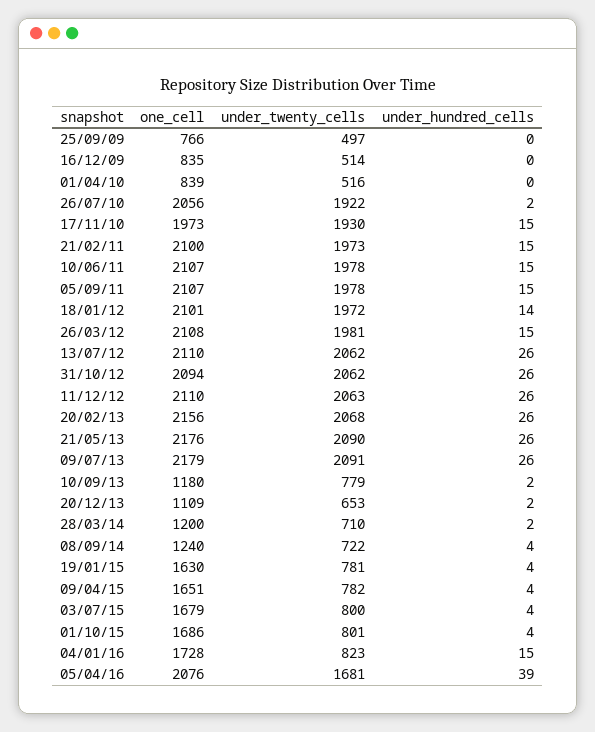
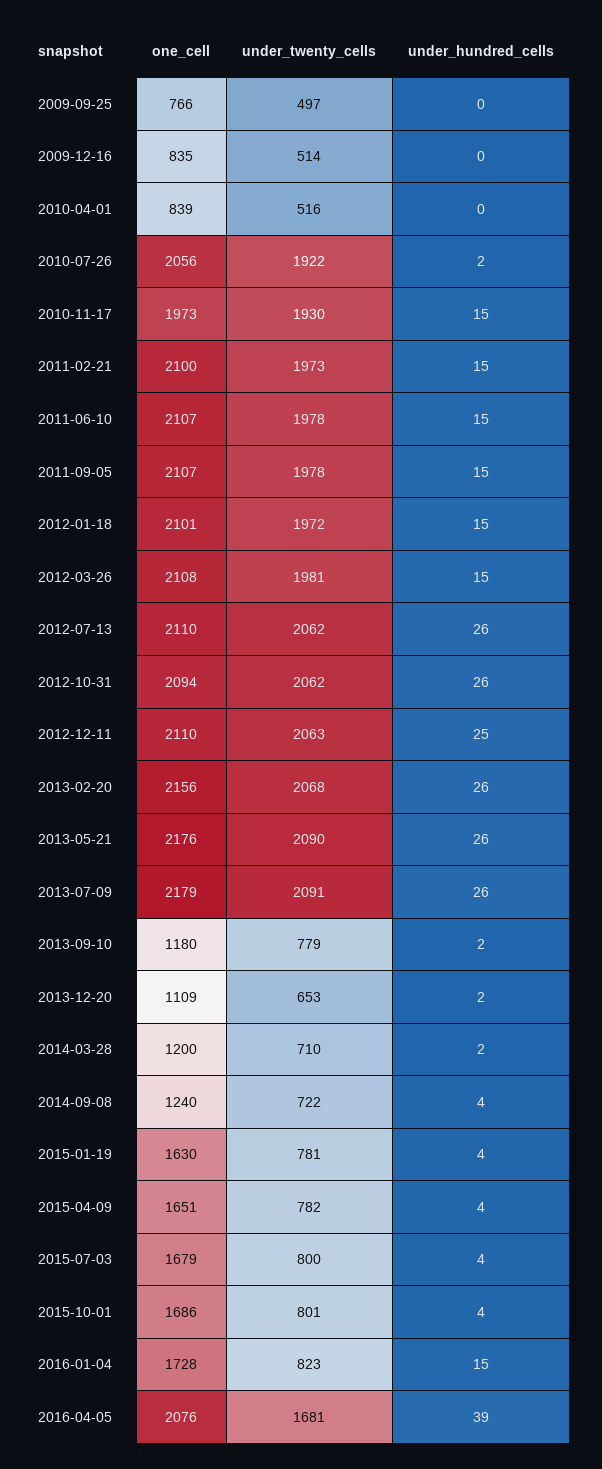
  {
    "one_cell": {
      "25/09/09": 766,
      "16/12/09": 835,
      "01/04/10": 839,
      "26/07/10": 2056,
      "17/11/10": 1973,
      "21/02/11": 2100,
      "10/06/11": 2107,
      "05/09/11": 2107,
      "18/01/12": 2101,
      "26/03/12": 2108,
      "13/07/12": 2110,
      "31/10/12": 2094,
      "11/12/12": 2110,
      "20/02/13": 2156,
      "21/05/13": 2176,
      "09/07/13": 2179,
      "10/09/13": 1180,
      "20/12/13": 1109,
      "28/03/14": 1200,
      "08/09/14": 1240,
      "19/01/15": 1630,
      "09/04/15": 1651,
      "03/07/15": 1679,
      "01/10/15": 1686,
      "04/01/16": 1728,
      "05/04/16": 2076
    },
    "under_twenty_cells": {
      "25/09/09": 497,
      "16/12/09": 514,
      "01/04/10": 516,
      "26/07/10": 1922,
      "17/11/10": 1930,
      "21/02/11": 1973,
      "10/06/11": 1978,
      "05/09/11": 1978,
      "18/01/12": 1972,
      "26/03/12": 1981,
      "13/07/12": 2062,
      "31/10/12": 2062,
      "11/12/12": 2063,
      "20/02/13": 2068,
      "21/05/13": 2090,
      "09/07/13": 2091,
      "10/09/13": 779,
      "20/12/13": 653,
      "28/03/14": 710,
      "08/09/14": 722,
      "19/01/15": 781,
      "09/04/15": 782,
      "03/07/15": 800,
      "01/10/15": 801,
      "04/01/16": 823,
      "05/04/16": 1681
    },
    "under_hundred_cells": {
      "25/09/09": 0,
      "16/12/09": 0,
      "01/04/10": 0,
      "26/07/10": 2,
      "17/11/10": 15,
      "21/02/11": 15,
      "10/06/11": 15,
      "05/09/11": 15,
-     "18/01/12": 14,
+     "18/01/12": 15,
      "26/03/12": 15,
      "13/07/12": 26,
      "31/10/12": 26,
-     "11/12/12": 26,
+     "11/12/12": 25,
      "20/02/13": 26,
      "21/05/13": 26,
      "09/07/13": 26,
      "10/09/13": 2,
      "20/12/13": 2,
      "28/03/14": 2,
      "08/09/14": 4,
      "19/01/15": 4,
      "09/04/15": 4,
      "03/07/15": 4,
      "01/10/15": 4,
      "04/01/16": 15,
      "05/04/16": 39
    }
  }

